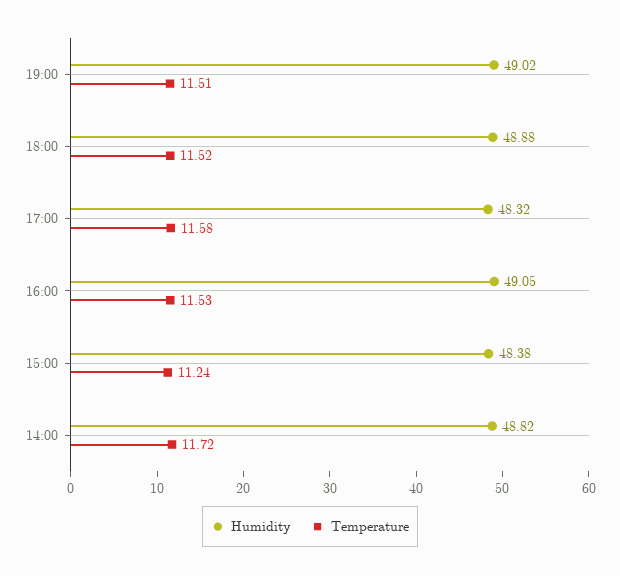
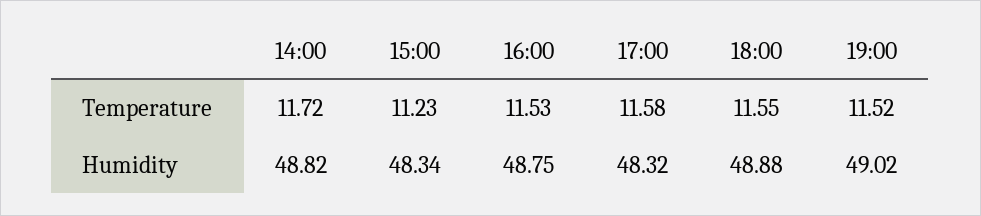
  {
    "Humidity": {
      "19:00": 49.02,
      "18:00": 48.88,
      "17:00": 48.32,
-     "16:00": 49.05,
+     "16:00": 48.75,
-     "15:00": 48.38,
+     "15:00": 48.34,
      "14:00": 48.82
    },
    "Temperature": {
-     "19:00": 11.51,
+     "19:00": 11.52,
-     "18:00": 11.52,
+     "18:00": 11.55,
      "17:00": 11.58,
      "16:00": 11.53,
-     "15:00": 11.24,
+     "15:00": 11.23,
      "14:00": 11.72
    }
  }

